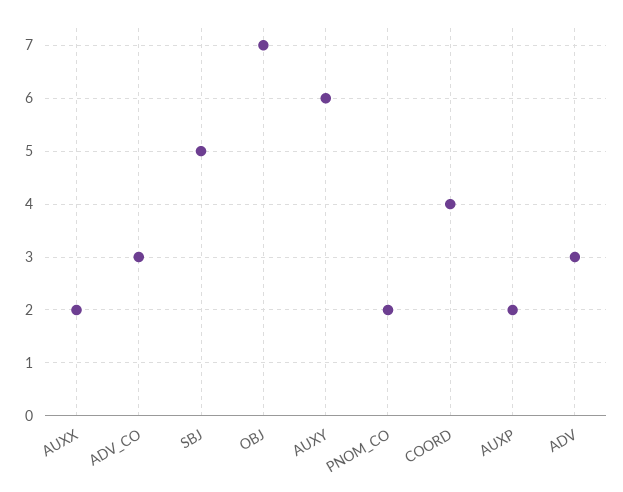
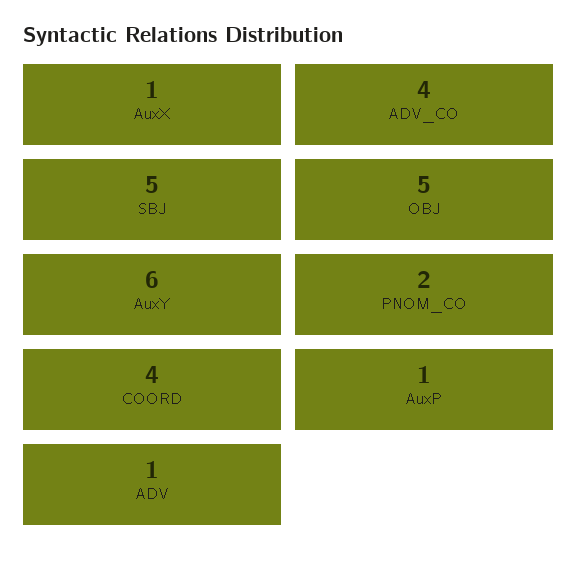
  {
-   "AUXX": 2,
+   "AUXX": 1,
-   "ADV_CO": 3,
+   "ADV_CO": 4,
    "SBJ": 5,
-   "OBJ": 7,
+   "OBJ": 5,
    "AUXY": 6,
    "PNOM_CO": 2,
    "COORD": 4,
-   "AUXP": 2,
+   "AUXP": 1,
-   "ADV": 3
+   "ADV": 1
  }

